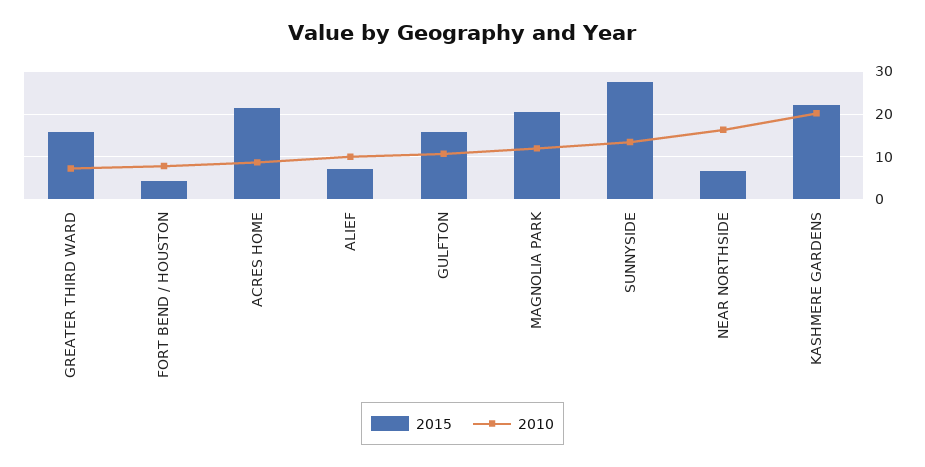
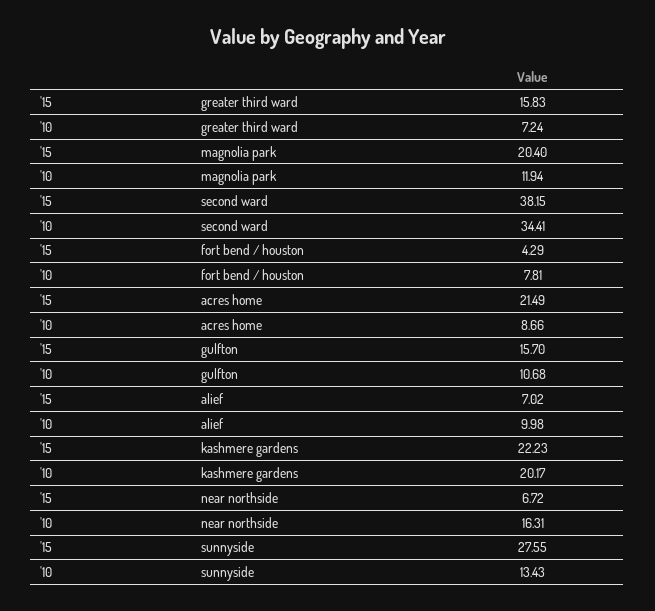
  {
    "2015": {
      "GREATER THIRD WARD": 15.83,
      "FORT BEND / HOUSTON": 4.29,
      "ACRES HOME": 21.49,
      "ALIEF": 7.02,
      "GULFTON": 15.7,
      "MAGNOLIA PARK": 20.4,
      "SUNNYSIDE": 27.55,
      "NEAR NORTHSIDE": 6.72,
-     "KASHMERE GARDENS": 22.23
+     "KASHMERE GARDENS": 22.23,
+     "second ward": 38.15
    },
    "2010": {
      "GREATER THIRD WARD": 7.24,
      "FORT BEND / HOUSTON": 7.81,
      "ACRES HOME": 8.66,
      "ALIEF": 9.98,
      "GULFTON": 10.68,
      "MAGNOLIA PARK": 11.94,
      "SUNNYSIDE": 13.43,
      "NEAR NORTHSIDE": 16.31,
-     "KASHMERE GARDENS": 20.17
+     "KASHMERE GARDENS": 20.17,
+     "second ward": 34.41
    }
  }

